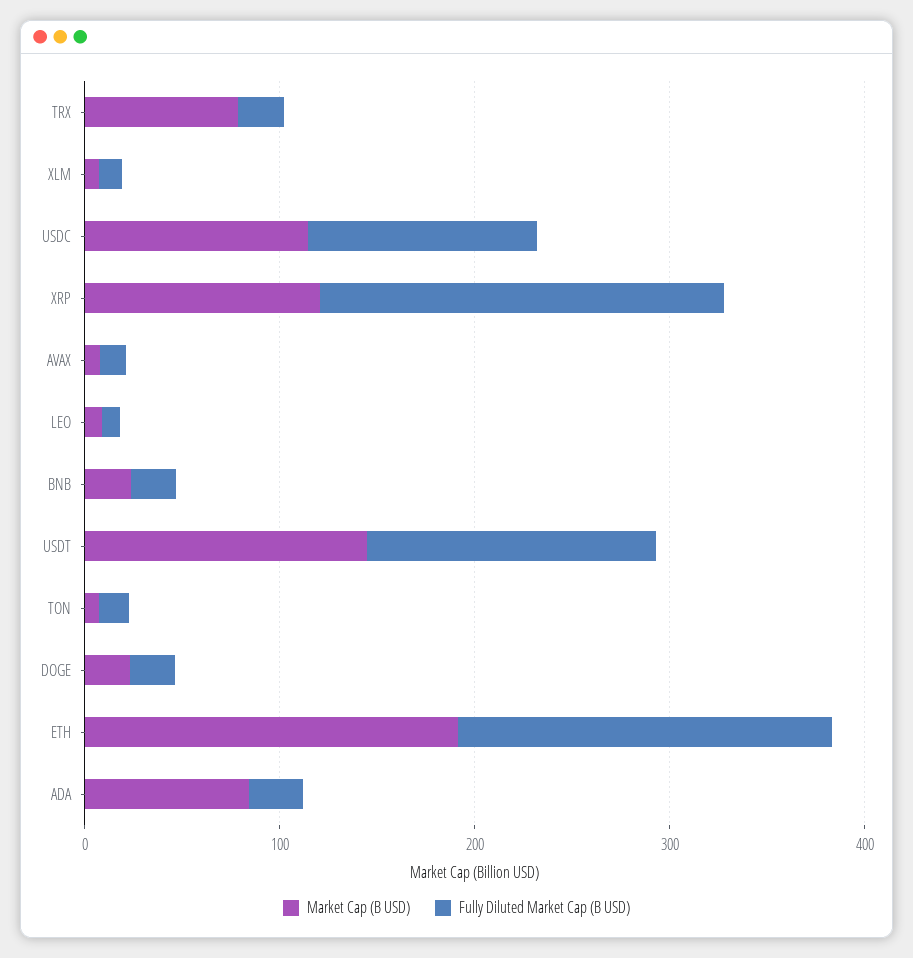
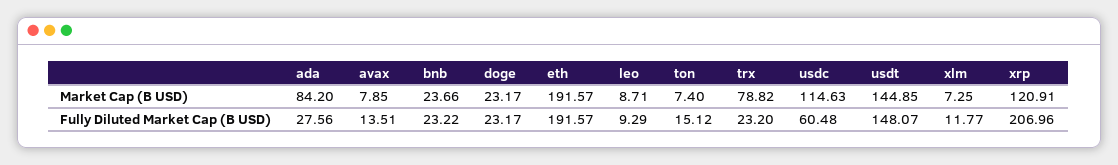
  {
    "Market Cap (B USD)": {
      "TRX": 78.82,
      "XLM": 7.25,
      "USDC": 114.63,
      "XRP": 120.91,
      "AVAX": 7.85,
      "LEO": 8.71,
      "BNB": 23.66,
      "USDT": 144.85,
      "TON": 7.4,
      "DOGE": 23.17,
      "ETH": 191.57,
      "ADA": 84.2
    },
    "Fully Diluted Market Cap (B USD)": {
      "TRX": 23.2,
      "XLM": 11.77,
-     "USDC": 120,
+     "USDC": 60.48,
      "XRP": 206.96,
      "AVAX": 13.51,
      "LEO": 9.29,
      "BNB": 23.22,
      "USDT": 148.07,
      "TON": 15.12,
      "DOGE": 23.17,
      "ETH": 191.57,
      "ADA": 27.56
    }
  }

